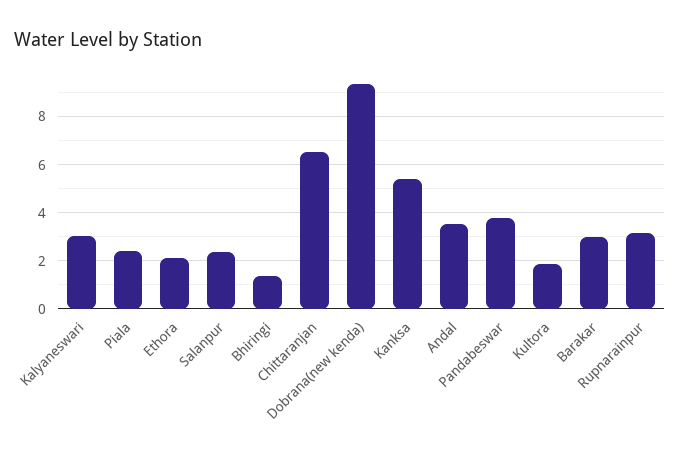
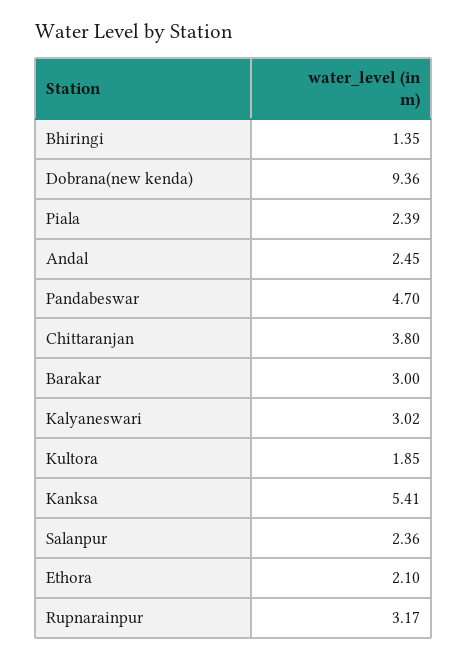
  {
    "Kalyaneswari": 3.02,
    "Piala": 2.39,
    "Ethora": 2.1,
    "Salanpur": 2.36,
    "Bhiringi": 1.35,
-   "Chittaranjan": 6.5,
+   "Chittaranjan": 3.8,
    "Dobrana(new kenda)": 9.36,
    "Kanksa": 5.41,
-   "Andal": 3.5,
+   "Andal": 2.45,
-   "Pandabeswar": 3.75,
+   "Pandabeswar": 4.7,
    "Kultora": 1.85,
    "Barakar": 3,
    "Rupnarainpur": 3.17
  }

